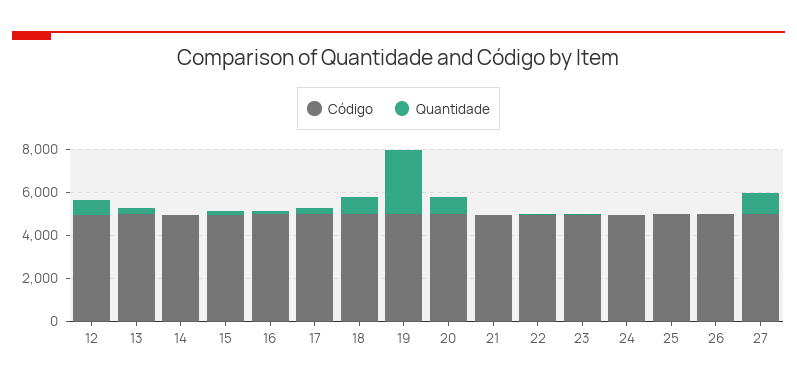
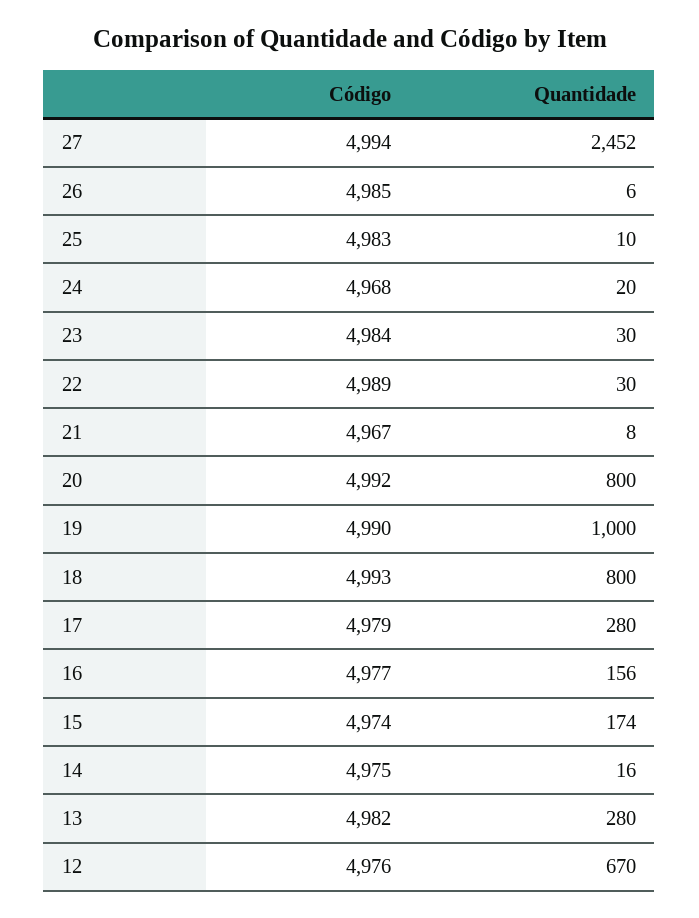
  {
    "Código": {
      "12": 4976,
      "13": 4982,
      "14": 4975,
      "15": 4974,
      "16": 4977,
      "17": 4979,
      "18": 4993,
      "19": 4990,
      "20": 4992,
      "21": 4967,
      "22": 4989,
      "23": 4984,
      "24": 4968,
      "25": 4983,
      "26": 4985,
      "27": 4994
    },
    "Quantidade": {
      "12": 670,
      "13": 280,
      "14": 16,
      "15": 174,
      "16": 156,
      "17": 280,
      "18": 800,
-     "19": 3000,
+     "19": 1000,
      "20": 800,
      "21": 8,
      "22": 30,
      "23": 30,
      "24": 20,
      "25": 10,
      "26": 6,
-     "27": 1000
+     "27": 2452
    }
  }

